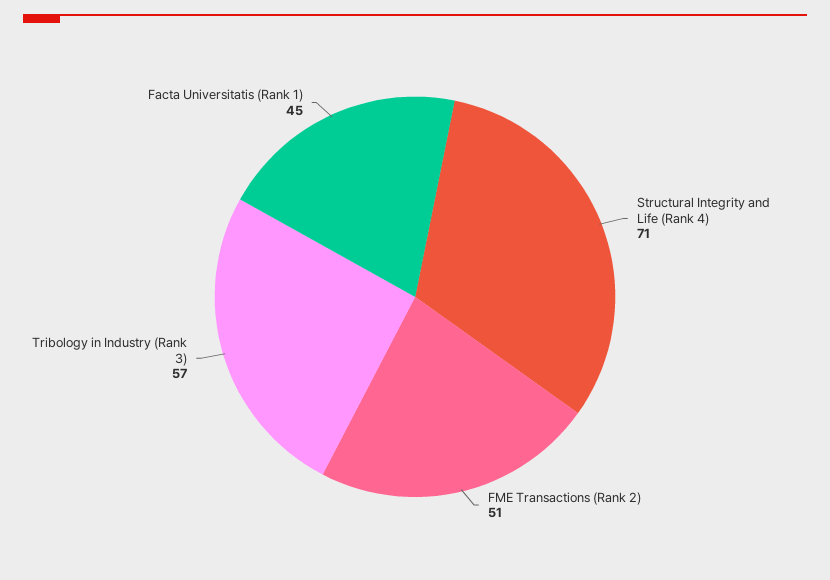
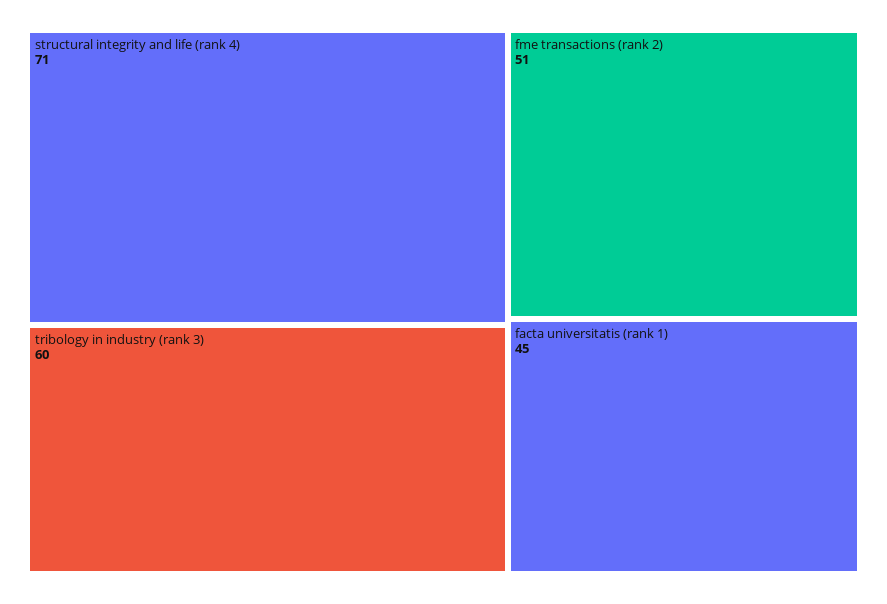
  {
    "Structural Integrity and Life (Rank 4)": 71,
    "FME Transactions (Rank 2)": 51,
-   "Tribology in Industry (Rank 3)": 57,
+   "Tribology in Industry (Rank 3)": 60,
    "Facta Universitatis (Rank 1)": 45
  }

